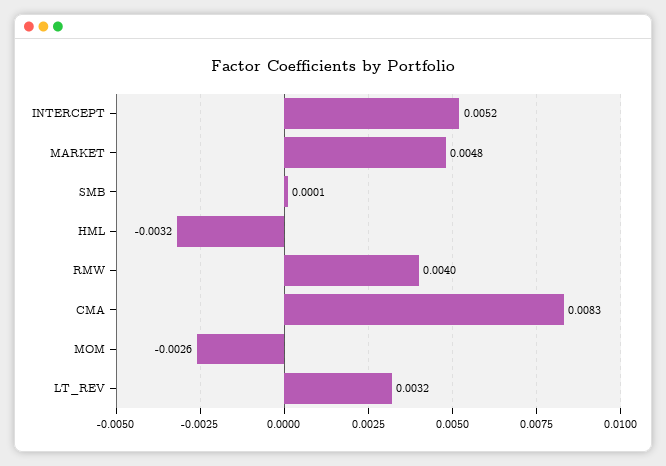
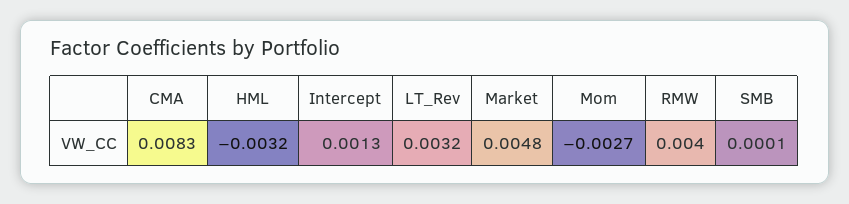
  {
-   "INTERCEPT": 0.0052,
+   "INTERCEPT": 0.0013,
    "MARKET": 0.0048,
    "SMB": 0.0001,
    "HML": -0.0032,
    "RMW": 0.004,
    "CMA": 0.0083,
-   "MOM": -0.0026,
+   "MOM": -0.0027,
    "LT_REV": 0.0032
  }

